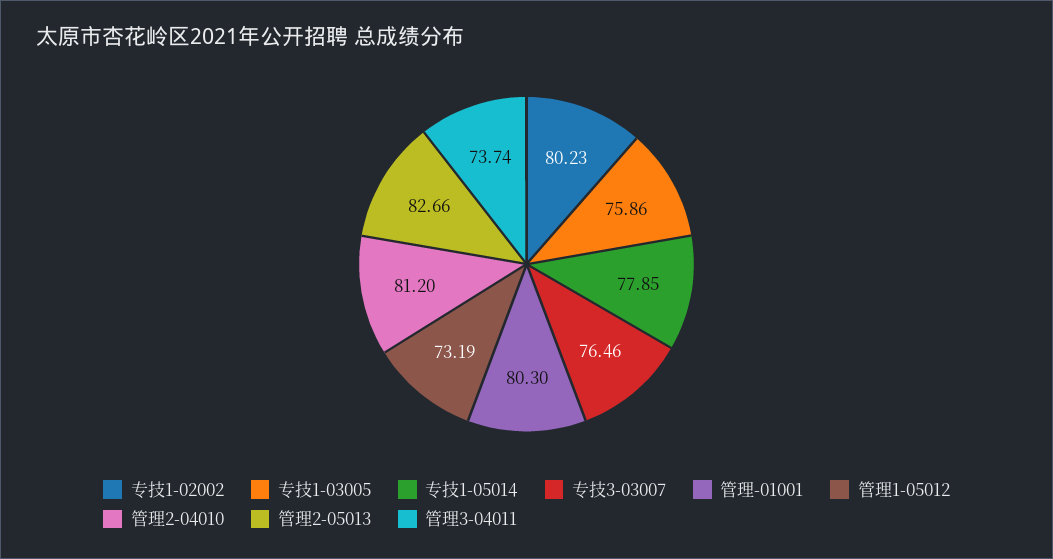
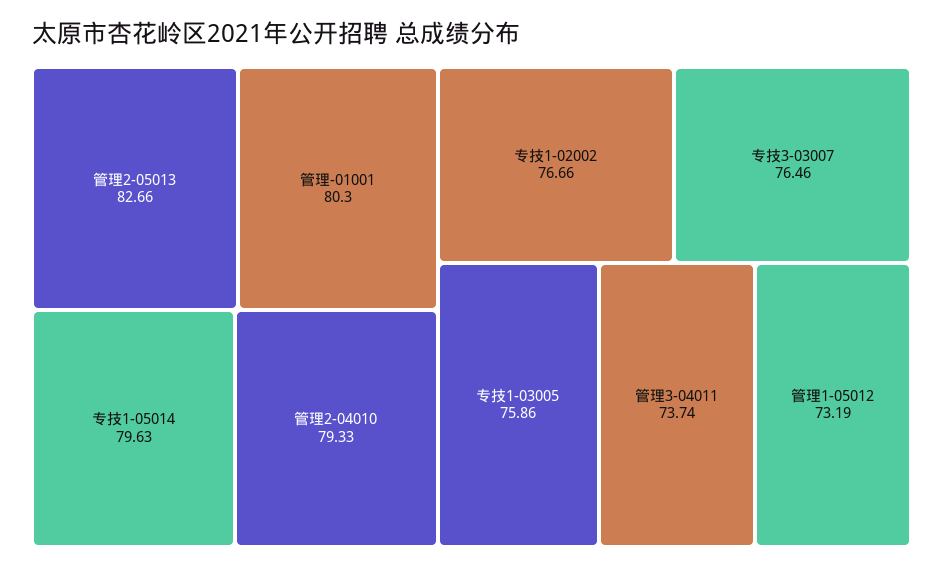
  {
-   "专技1-02002": 80.23,
+   "专技1-02002": 76.66,
    "专技1-03005": 75.86,
-   "专技1-05014": 77.85,
+   "专技1-05014": 79.63,
    "专技3-03007": 76.46,
    "管理-01001": 80.3,
    "管理1-05012": 73.19,
-   "管理2-04010": 81.2,
+   "管理2-04010": 79.33,
    "管理2-05013": 82.66,
    "管理3-04011": 73.74
  }

